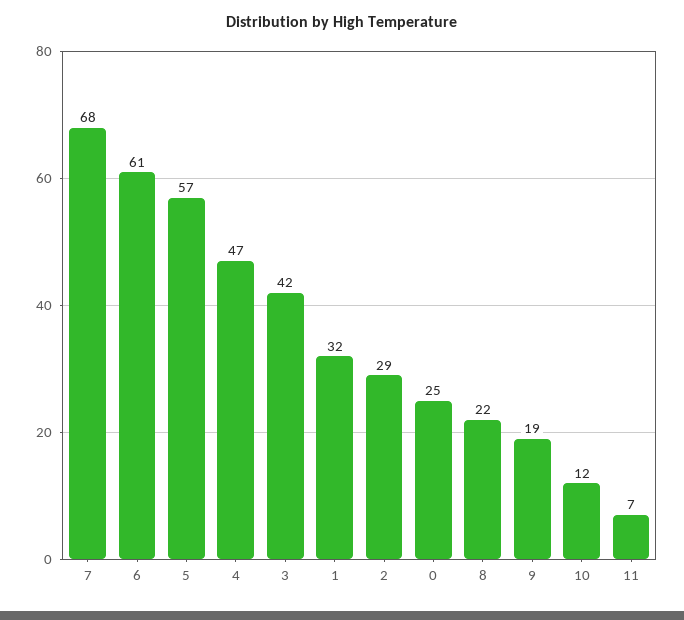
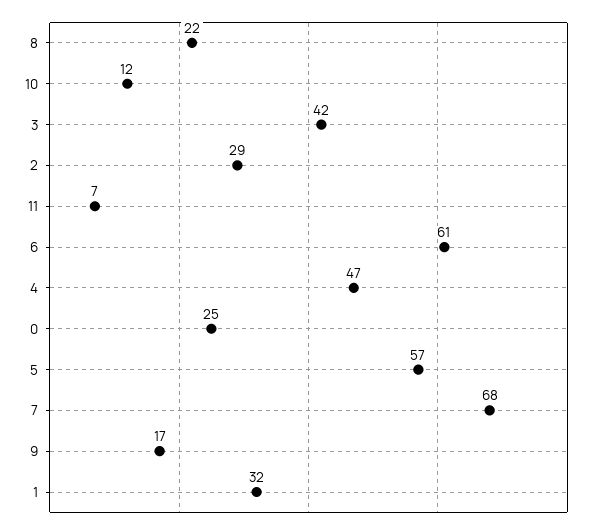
  {
    "7": 68,
    "6": 61,
    "5": 57,
    "4": 47,
    "3": 42,
    "1": 32,
    "2": 29,
    "0": 25,
    "8": 22,
-   "9": 19,
+   "9": 17,
    "10": 12,
    "11": 7
  }

